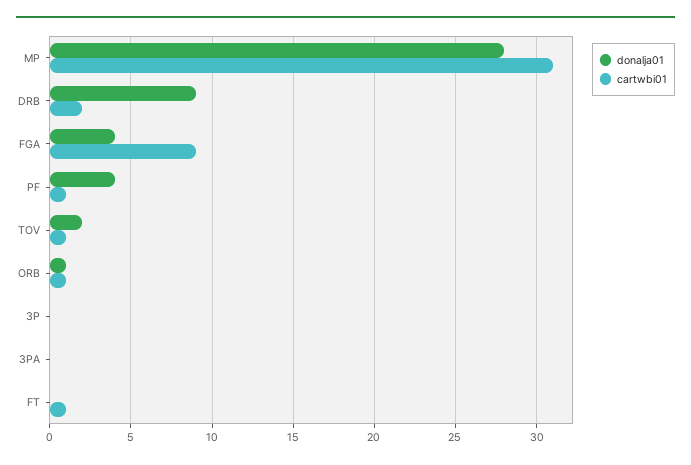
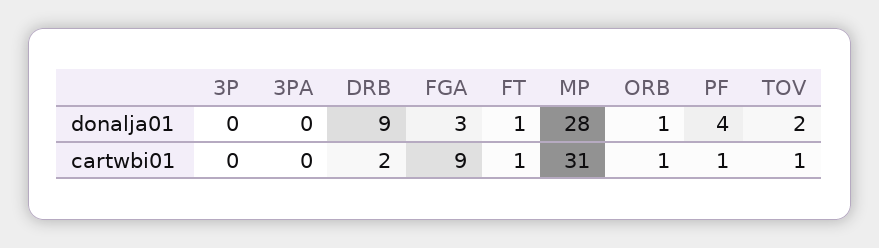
  {
    "donalja01": {
      "MP": 28,
      "DRB": 9,
-     "FGA": 4,
+     "FGA": 3,
      "PF": 4,
      "TOV": 2,
      "ORB": 1,
      "3P": 0,
      "3PA": 0,
-     "FT": 0
+     "FT": 1
    },
    "cartwbi01": {
      "MP": 31,
      "DRB": 2,
      "FGA": 9,
      "PF": 1,
      "TOV": 1,
      "ORB": 1,
      "3P": 0,
      "3PA": 0,
      "FT": 1
    }
  }

